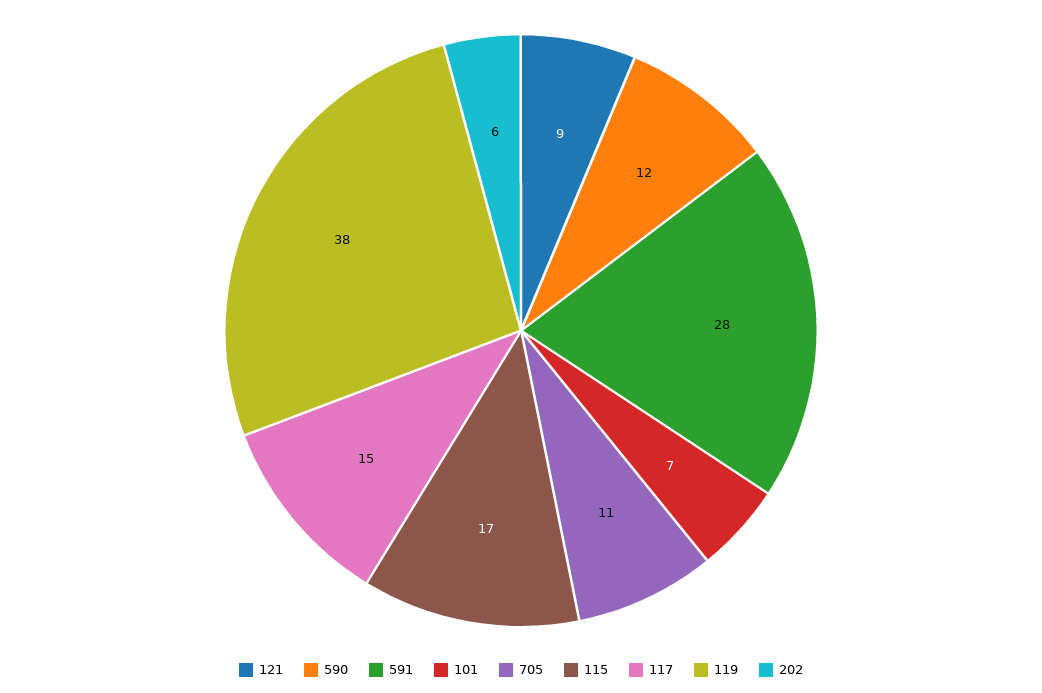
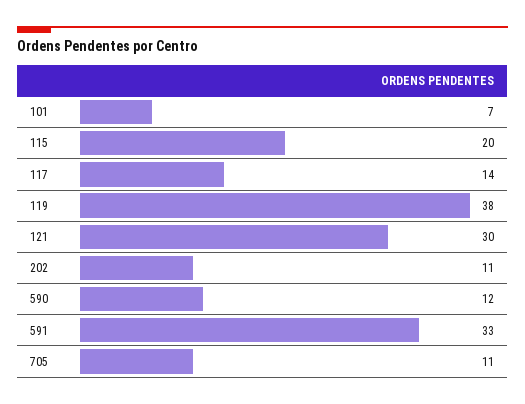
  {
-   "121": 9,
+   "121": 30,
    "590": 12,
-   "591": 28,
+   "591": 33,
    "101": 7,
    "705": 11,
-   "115": 17,
+   "115": 20,
-   "117": 15,
+   "117": 14,
    "119": 38,
-   "202": 6
+   "202": 11
  }

